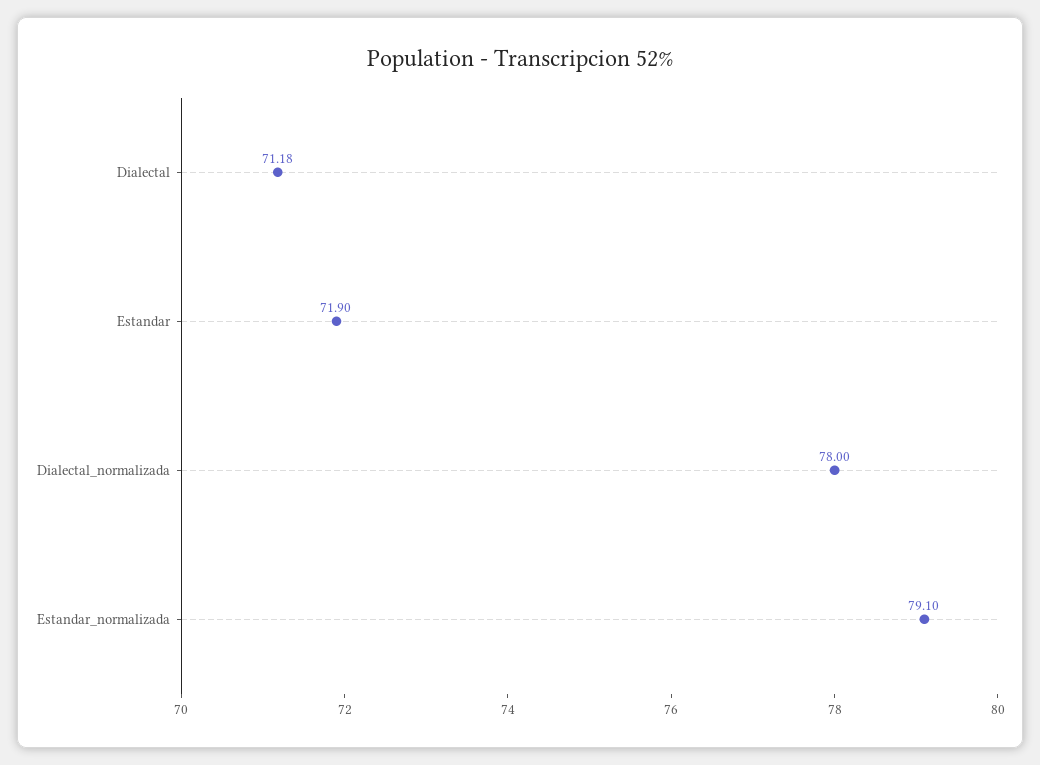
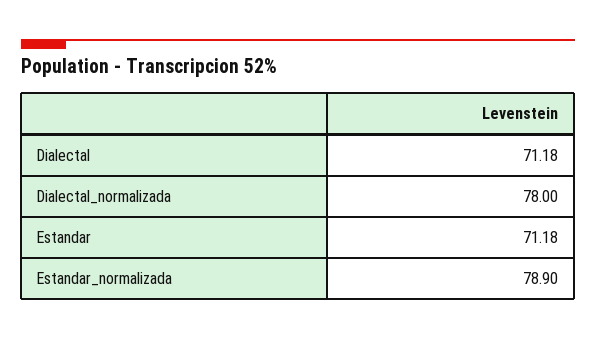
  {
    "Dialectal": 71.18,
-   "Estandar": 71.9,
+   "Estandar": 71.18,
    "Dialectal_normalizada": 78,
-   "Estandar_normalizada": 79.1
+   "Estandar_normalizada": 78.9
  }

